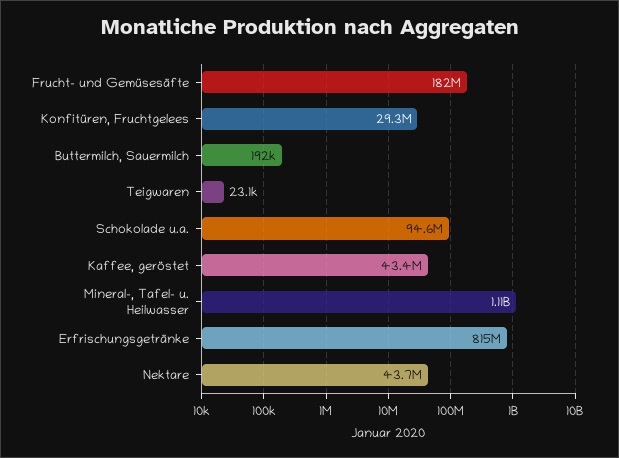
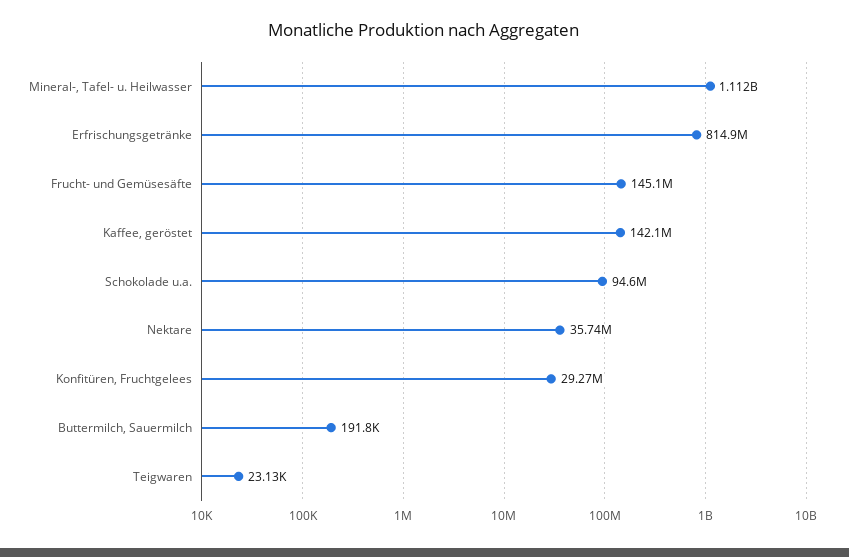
  {
-   "Frucht- und Gemüsesäfte": 182000000,
+   "Frucht- und Gemüsesäfte": 145100000,
    "Konfitüren, Fruchtgelees": 29270000,
    "Buttermilch, Sauermilch": 191800,
    "Teigwaren": 23130,
    "Schokolade u.a.": 94600000,
-   "Kaffee, geröstet": 43400000,
+   "Kaffee, geröstet": 142100000,
    "Mineral-, Tafel- u. Heilwasser": 1112000000,
    "Erfrischungsgetränke": 814900000,
-   "Nektare": 43700000
+   "Nektare": 35740000
  }

